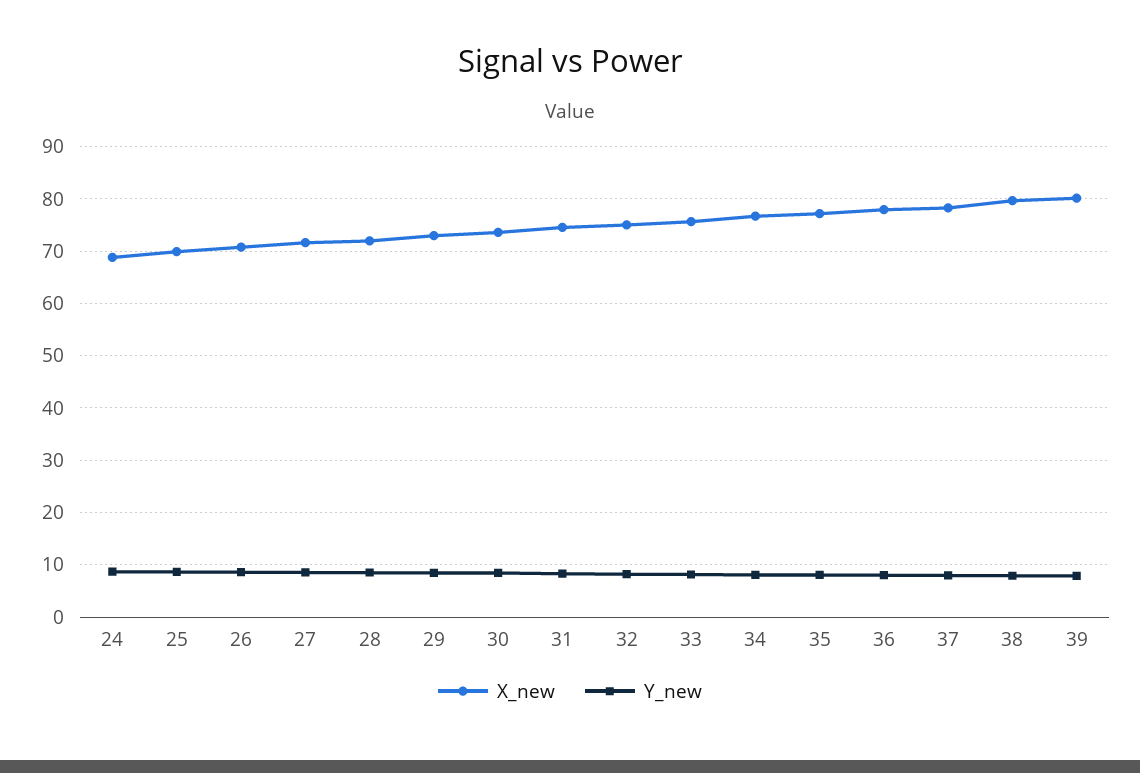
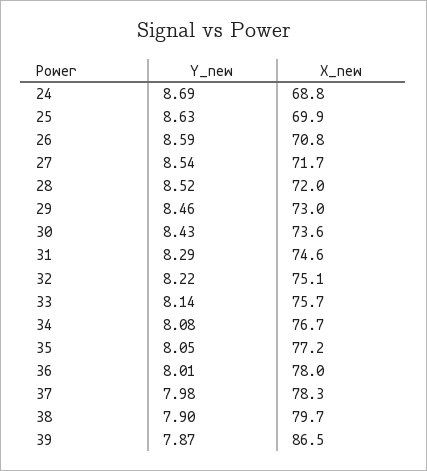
  {
    "X_new": {
      "24": 68.8,
      "25": 69.9,
      "26": 70.8,
      "27": 71.7,
      "28": 72,
      "29": 73,
      "30": 73.6,
      "31": 74.6,
      "32": 75.1,
      "33": 75.7,
      "34": 76.7,
      "35": 77.2,
      "36": 78,
      "37": 78.3,
      "38": 79.7,
-     "39": 80
+     "39": 86.5
    },
    "Y_new": {
      "24": 8.69,
      "25": 8.63,
      "26": 8.59,
      "27": 8.54,
      "28": 8.52,
      "29": 8.46,
      "30": 8.43,
      "31": 8.29,
      "32": 8.22,
      "33": 8.14,
      "34": 8.08,
      "35": 8.05,
      "36": 8.01,
      "37": 7.98,
      "38": 7.9,
      "39": 7.87
    }
  }

